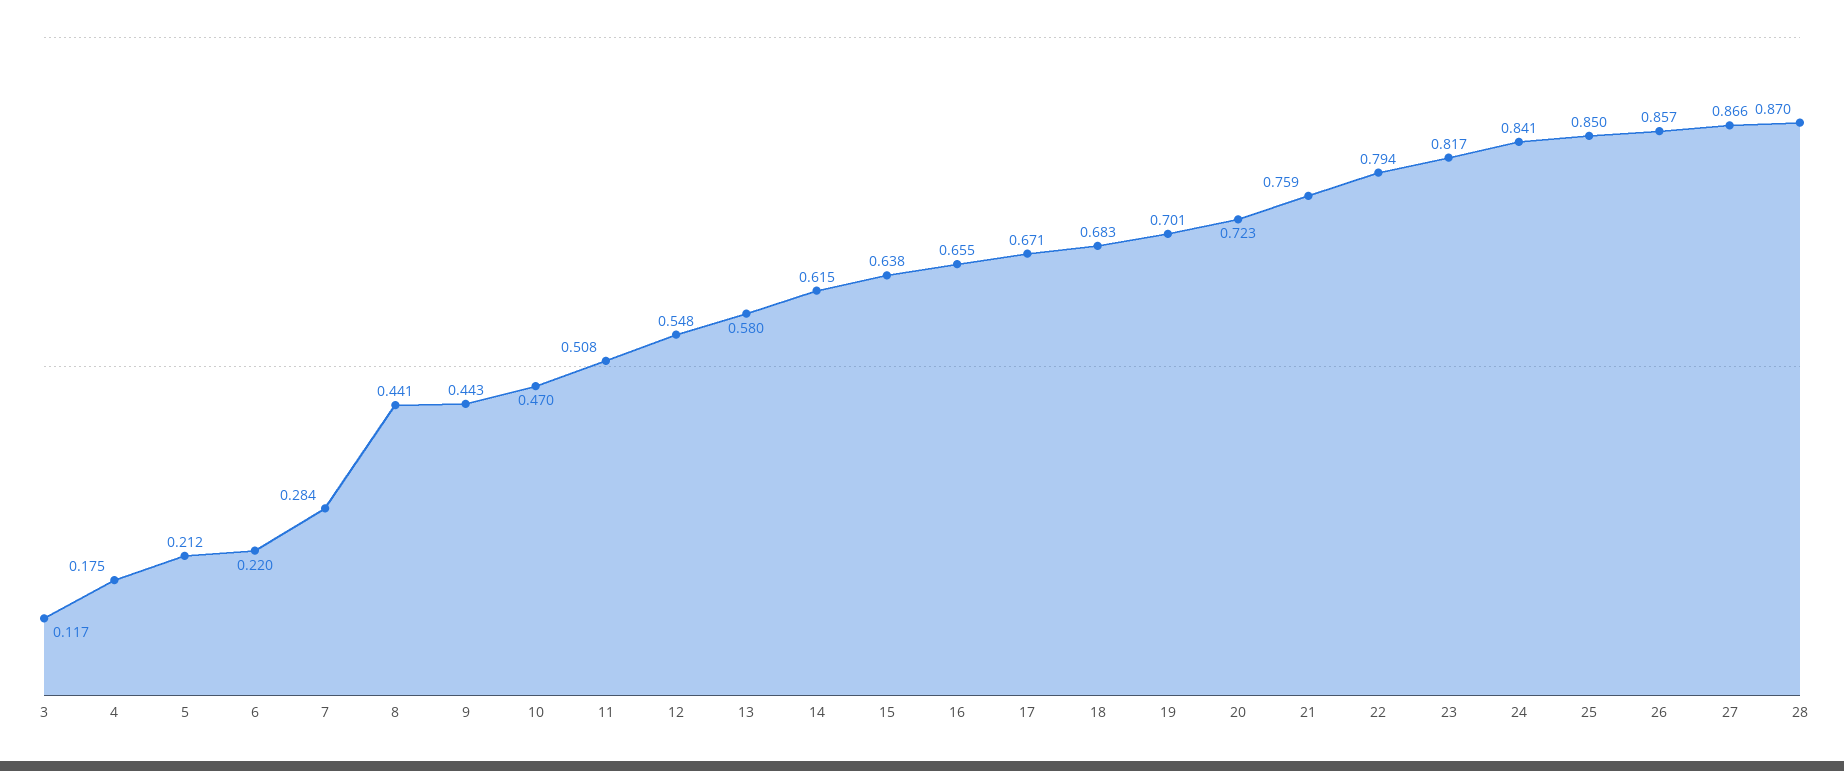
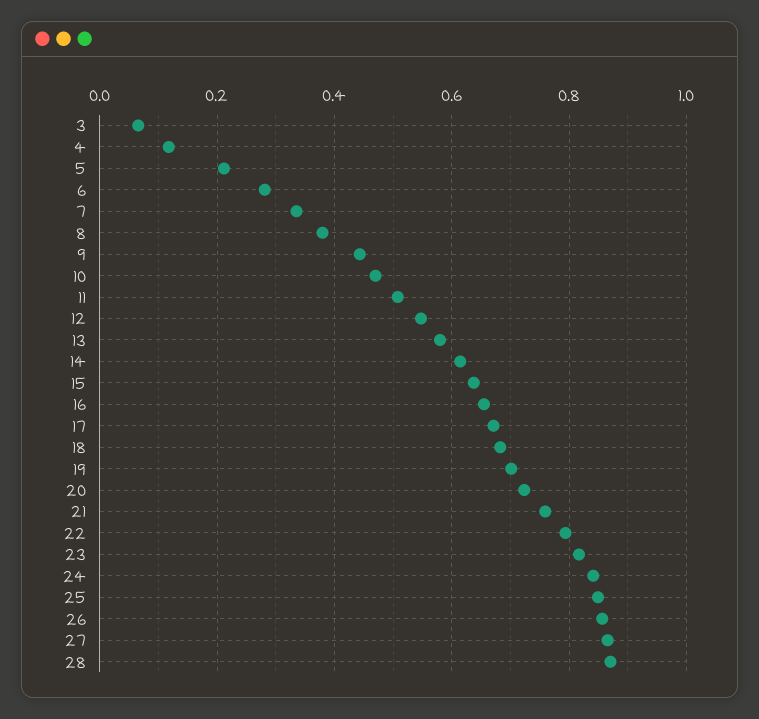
  {
-   "3": 0.117,
+   "3": 0.06,
-   "4": 0.175,
+   "4": 0.12,
    "5": 0.212,
-   "6": 0.22,
+   "6": 0.28,
-   "7": 0.284,
+   "7": 0.34,
-   "8": 0.441,
+   "8": 0.38,
    "9": 0.443,
    "10": 0.47,
    "11": 0.508,
    "12": 0.548,
    "13": 0.58,
    "14": 0.615,
    "15": 0.638,
    "16": 0.655,
    "17": 0.671,
    "18": 0.683,
    "19": 0.701,
    "20": 0.723,
    "21": 0.759,
    "22": 0.794,
    "23": 0.817,
    "24": 0.841,
    "25": 0.85,
    "26": 0.857,
    "27": 0.866,
    "28": 0.87
  }

